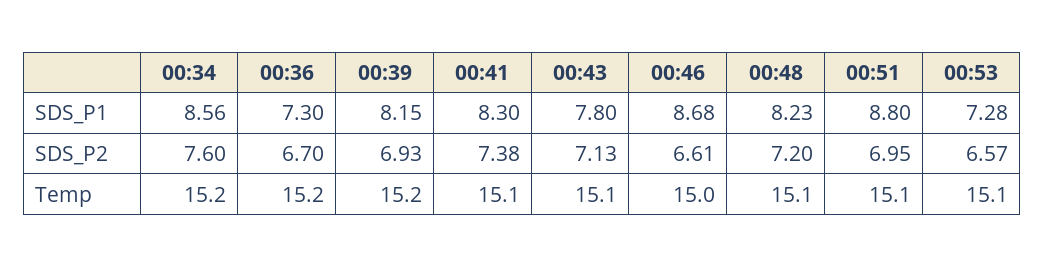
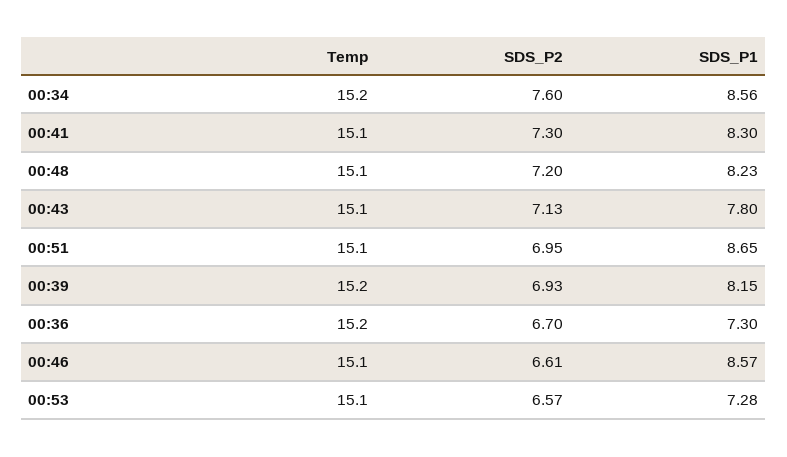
  {
    "00:34": {
      "SDS_P1": 8.56,
      "SDS_P2": 7.6,
      "Temp": 15.2
    },
    "00:36": {
      "SDS_P1": 7.3,
      "SDS_P2": 6.7,
      "Temp": 15.2
    },
    "00:39": {
      "SDS_P1": 8.15,
      "SDS_P2": 6.93,
      "Temp": 15.2
    },
    "00:41": {
      "SDS_P1": 8.3,
-     "SDS_P2": 7.38,
+     "SDS_P2": 7.3,
      "Temp": 15.1
    },
    "00:43": {
      "SDS_P1": 7.8,
      "SDS_P2": 7.13,
      "Temp": 15.1
    },
    "00:46": {
-     "SDS_P1": 8.68,
+     "SDS_P1": 8.57,
      "SDS_P2": 6.61,
-     "Temp": 15
+     "Temp": 15.1
    },
    "00:48": {
      "SDS_P1": 8.23,
      "SDS_P2": 7.2,
      "Temp": 15.1
    },
    "00:51": {
-     "SDS_P1": 8.8,
+     "SDS_P1": 8.65,
      "SDS_P2": 6.95,
      "Temp": 15.1
    },
    "00:53": {
      "SDS_P1": 7.28,
      "SDS_P2": 6.57,
      "Temp": 15.1
    }
  }

